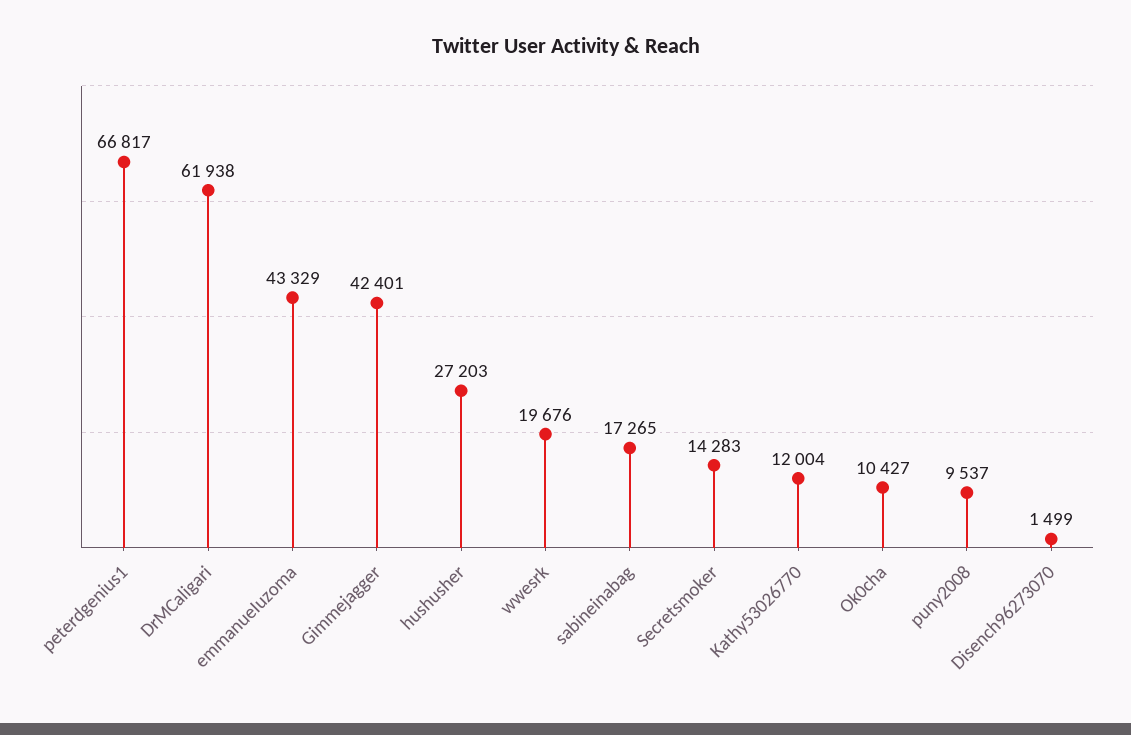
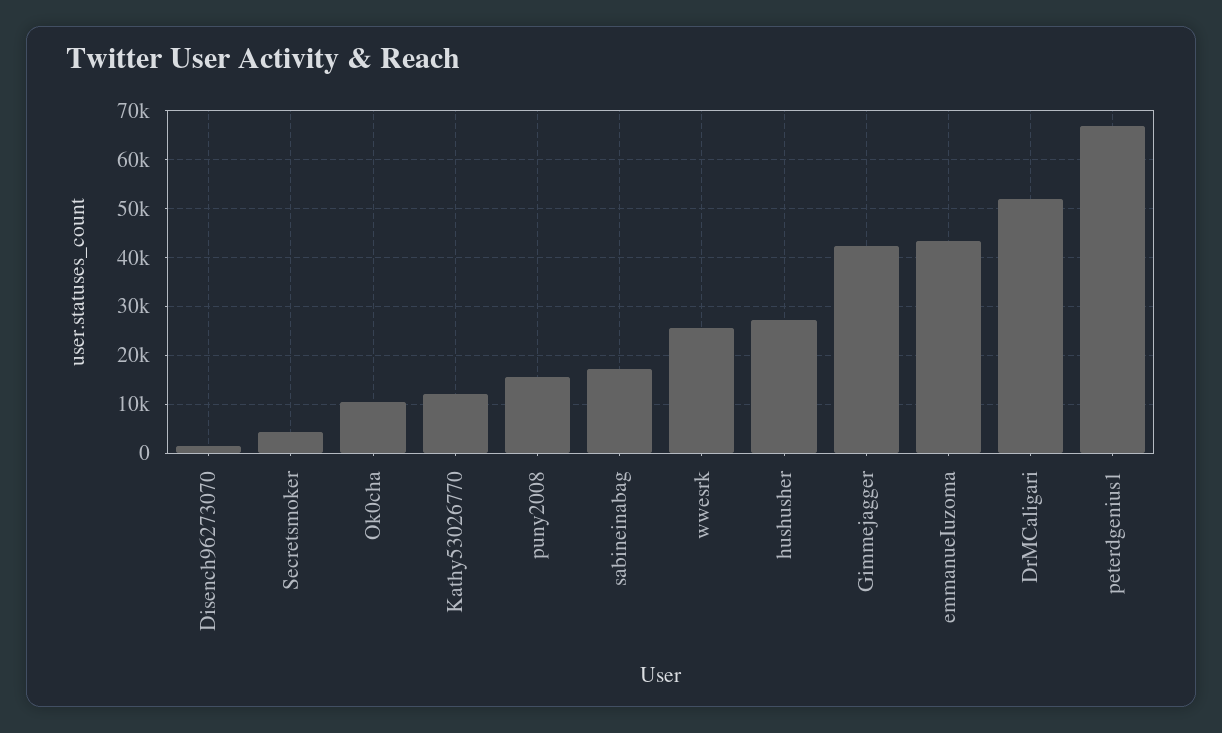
  {
    "peterdgenius1": 66817,
-   "DrMCaligari": 61938,
+   "DrMCaligari": 52000,
    "emmanueIuzoma": 43329,
    "Gimmejagger": 42401,
    "hushusher": 27203,
-   "wwesrk": 19676,
+   "wwesrk": 26000,
    "sabineinabag": 17265,
-   "Secretsmoker": 14283,
+   "Secretsmoker": 4000,
    "Kathy53026770": 12004,
    "Ok0cha": 10427,
-   "puny2008": 9537,
+   "puny2008": 16000,
    "Disench96273070": 1499
  }

